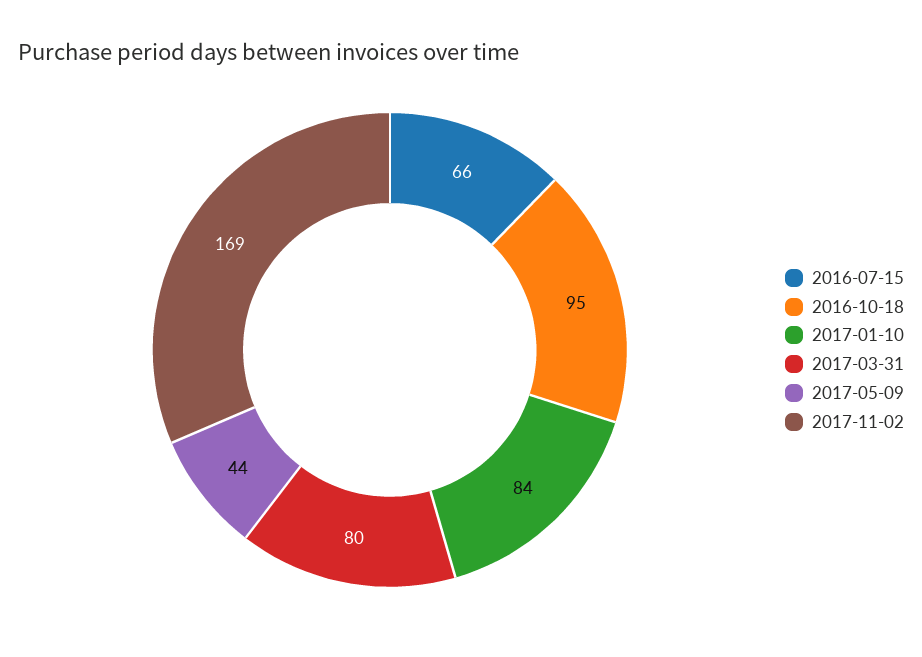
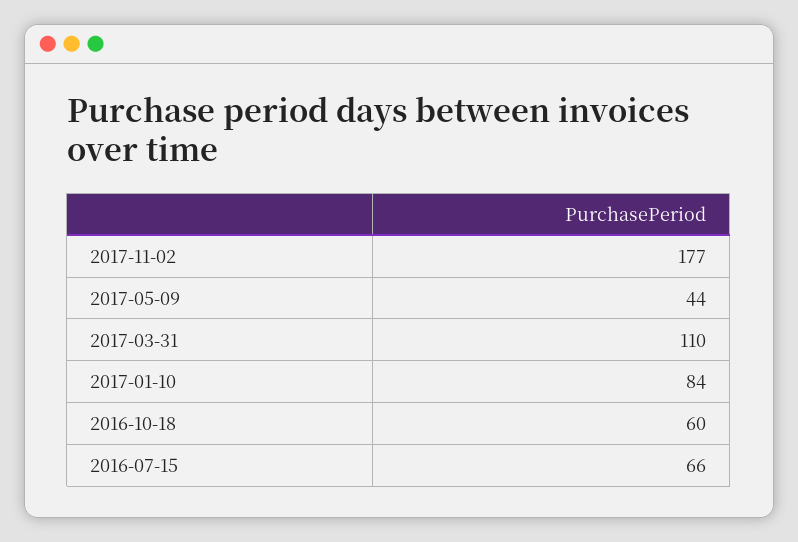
  {
    "2016-07-15": 66,
-   "2016-10-18": 95,
+   "2016-10-18": 60,
    "2017-01-10": 84,
-   "2017-03-31": 80,
+   "2017-03-31": 110,
    "2017-05-09": 44,
-   "2017-11-02": 169
+   "2017-11-02": 177
  }

